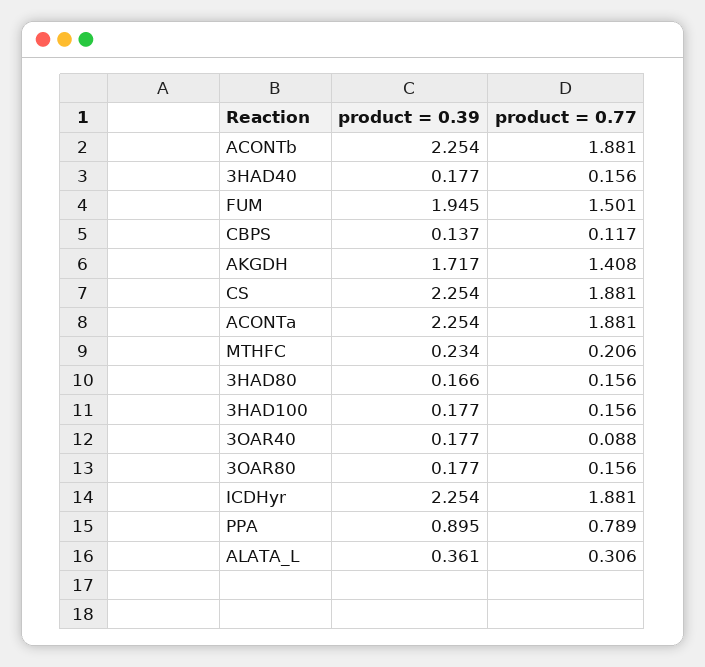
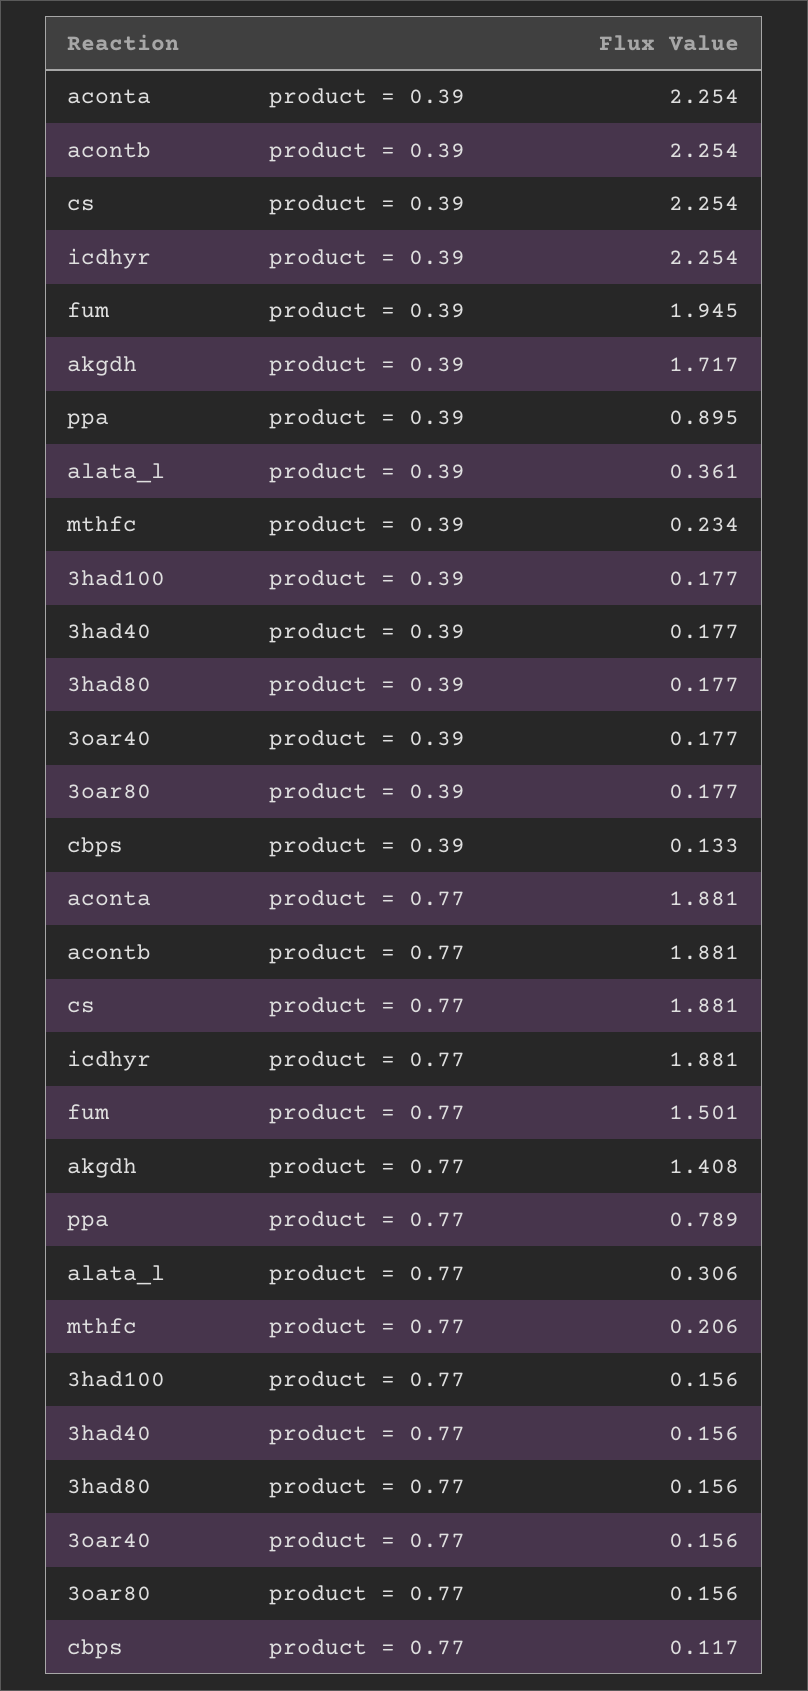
  {
    "product = 0.39": {
      "ACONTb": 2.254,
      "3HAD40": 0.177,
      "FUM": 1.945,
-     "CBPS": 0.137,
+     "CBPS": 0.133,
      "AKGDH": 1.717,
      "CS": 2.254,
      "ACONTa": 2.254,
      "MTHFC": 0.234,
-     "3HAD80": 0.166,
+     "3HAD80": 0.177,
      "3HAD100": 0.177,
      "3OAR40": 0.177,
      "3OAR80": 0.177,
      "ICDHyr": 2.254,
      "PPA": 0.895,
      "ALATA_L": 0.361
    },
    "product = 0.77": {
      "ACONTb": 1.881,
      "3HAD40": 0.156,
      "FUM": 1.501,
      "CBPS": 0.117,
      "AKGDH": 1.408,
      "CS": 1.881,
      "ACONTa": 1.881,
      "MTHFC": 0.206,
      "3HAD80": 0.156,
      "3HAD100": 0.156,
-     "3OAR40": 0.088,
+     "3OAR40": 0.156,
      "3OAR80": 0.156,
      "ICDHyr": 1.881,
      "PPA": 0.789,
      "ALATA_L": 0.306
    }
  }

